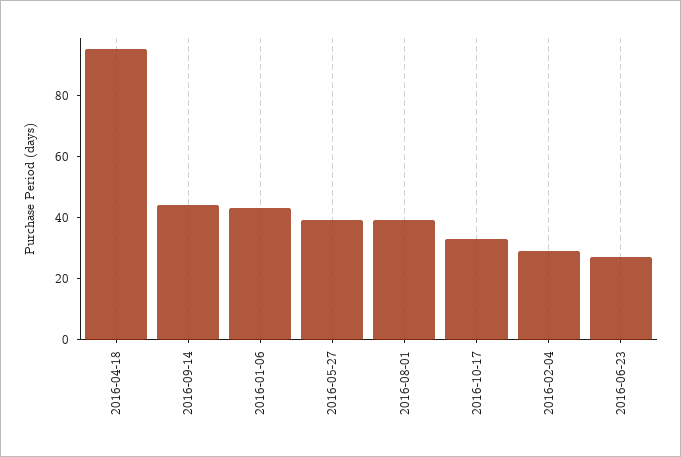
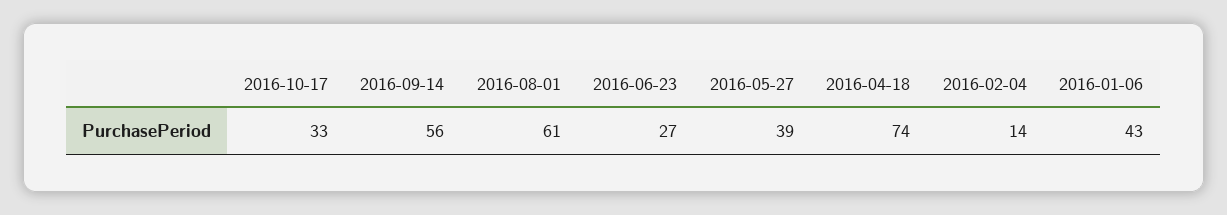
  {
-   "2016-04-18": 95,
+   "2016-04-18": 74,
-   "2016-09-14": 45,
+   "2016-09-14": 56,
    "2016-01-06": 43,
    "2016-05-27": 39,
-   "2016-08-01": 40,
+   "2016-08-01": 61,
    "2016-10-17": 33,
-   "2016-02-04": 30,
+   "2016-02-04": 14,
    "2016-06-23": 27
  }

